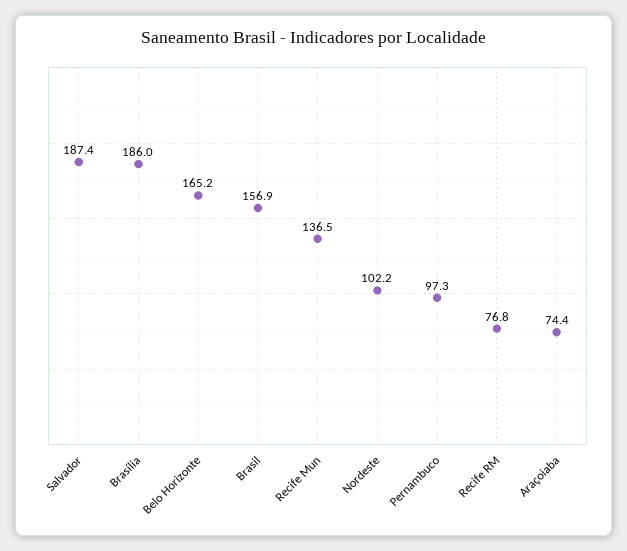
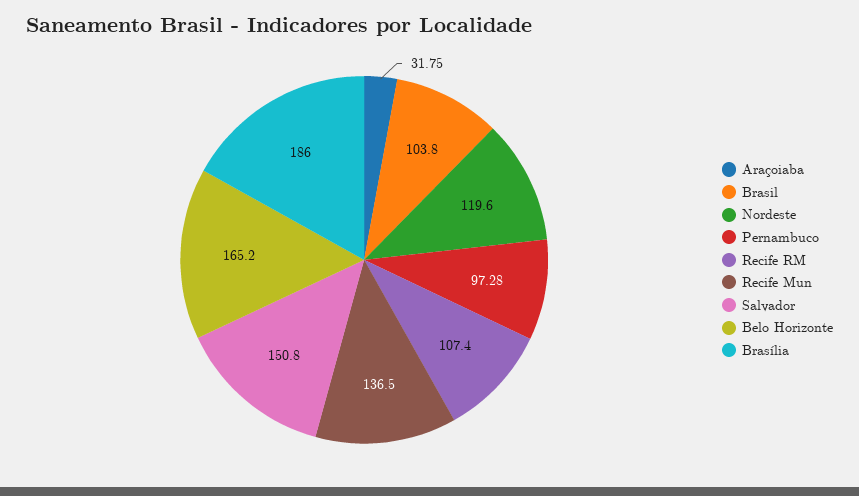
  {
-   "Salvador": 187.4,
+   "Salvador": 150.8,
    "Brasília": 186,
    "Belo Horizonte": 165.2,
-   "Brasil": 156.9,
+   "Brasil": 103.8,
    "Recife Mun": 136.5,
-   "Nordeste": 102.2,
+   "Nordeste": 119.6,
    "Pernambuco": 97.28,
-   "Recife RM": 76.8,
+   "Recife RM": 107.4,
-   "Araçoiaba": 74.4
+   "Araçoiaba": 31.75
  }

